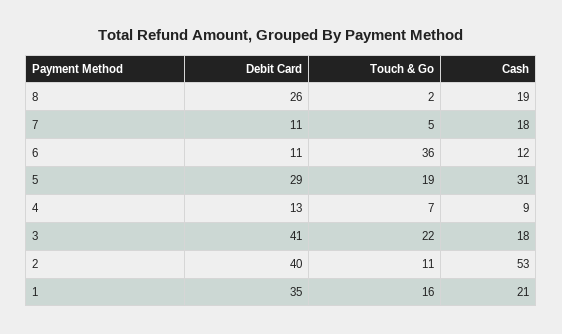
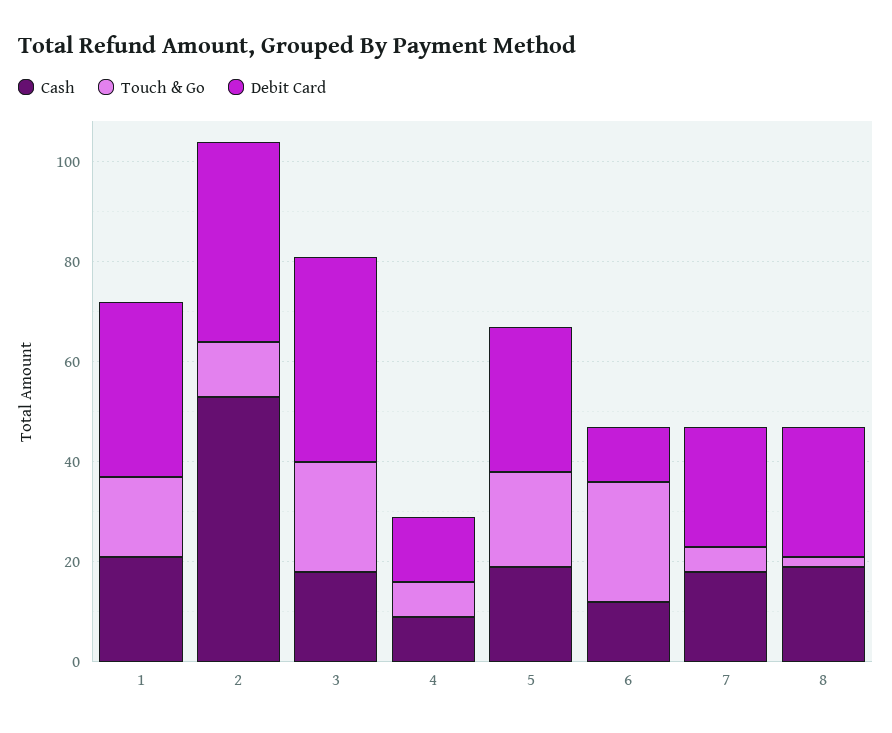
  {
    "Debit Card": {
      "8": 26,
-     "7": 11,
+     "7": 25,
      "6": 11,
      "5": 29,
      "4": 13,
      "3": 41,
      "2": 40,
      "1": 35
    },
    "Touch & Go": {
      "8": 2,
      "7": 5,
-     "6": 36,
+     "6": 25,
      "5": 19,
      "4": 7,
      "3": 22,
      "2": 11,
      "1": 16
    },
    "Cash": {
      "8": 19,
      "7": 18,
      "6": 12,
-     "5": 31,
+     "5": 20,
      "4": 9,
      "3": 18,
      "2": 53,
      "1": 21
    }
  }

